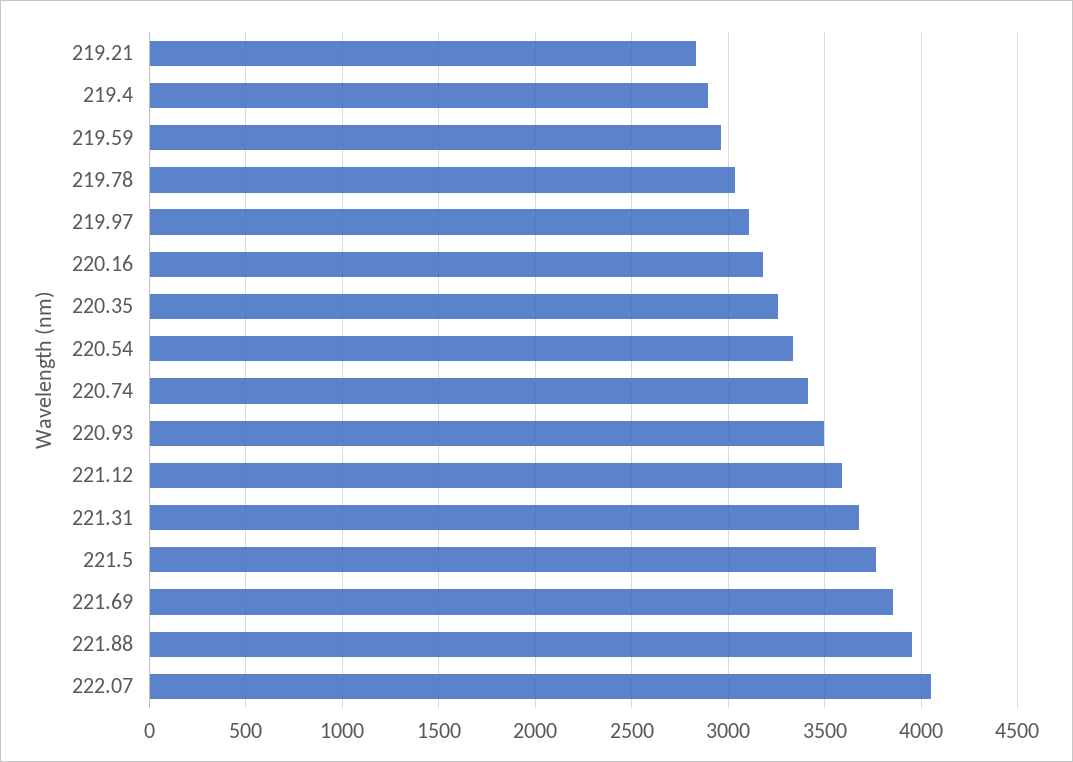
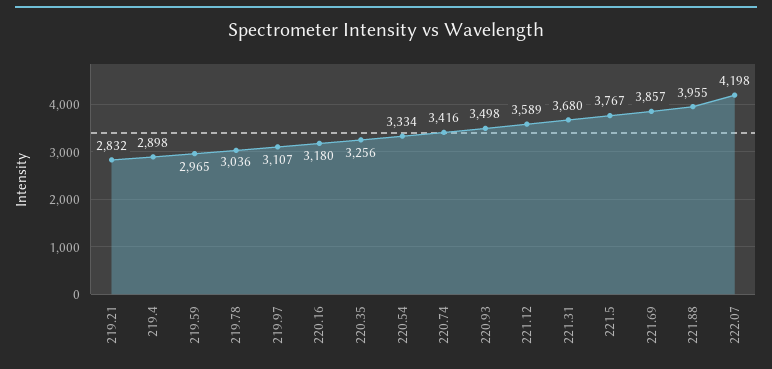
  {
    "219.21": 2832,
    "219.4": 2898,
    "219.59": 2965,
    "219.78": 3036,
    "219.97": 3107,
    "220.16": 3180,
    "220.35": 3256,
    "220.54": 3334,
    "220.74": 3416,
    "220.93": 3498,
    "221.12": 3589,
    "221.31": 3680,
    "221.5": 3767,
    "221.69": 3857,
    "221.88": 3955,
-   "222.07": 4050
+   "222.07": 4198
  }

